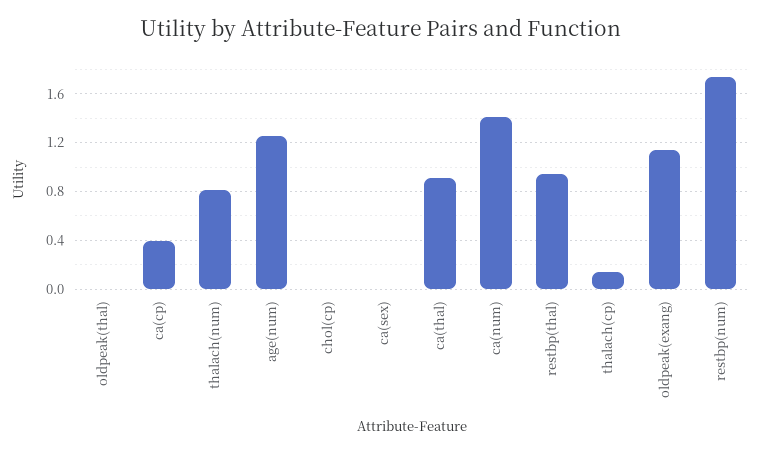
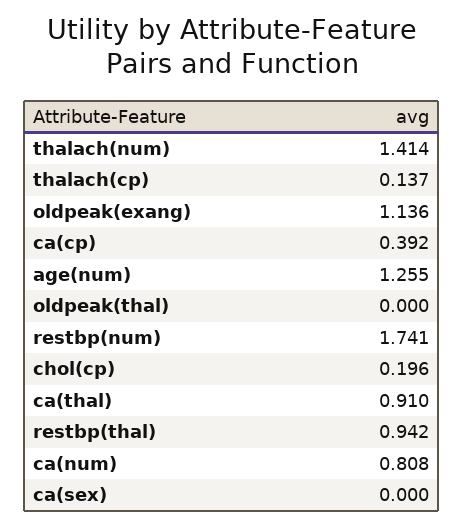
  {
    "oldpeak(thal)": 0,
    "ca(cp)": 0.392,
-   "thalach(num)": 0.8,
+   "thalach(num)": 1.414,
    "age(num)": 1.255,
-   "chol(cp)": 0,
+   "chol(cp)": 0.196,
    "ca(sex)": 0,
    "ca(thal)": 0.91,
-   "ca(num)": 1.4,
+   "ca(num)": 0.808,
    "restbp(thal)": 0.942,
    "thalach(cp)": 0.137,
    "oldpeak(exang)": 1.136,
    "restbp(num)": 1.741
  }

